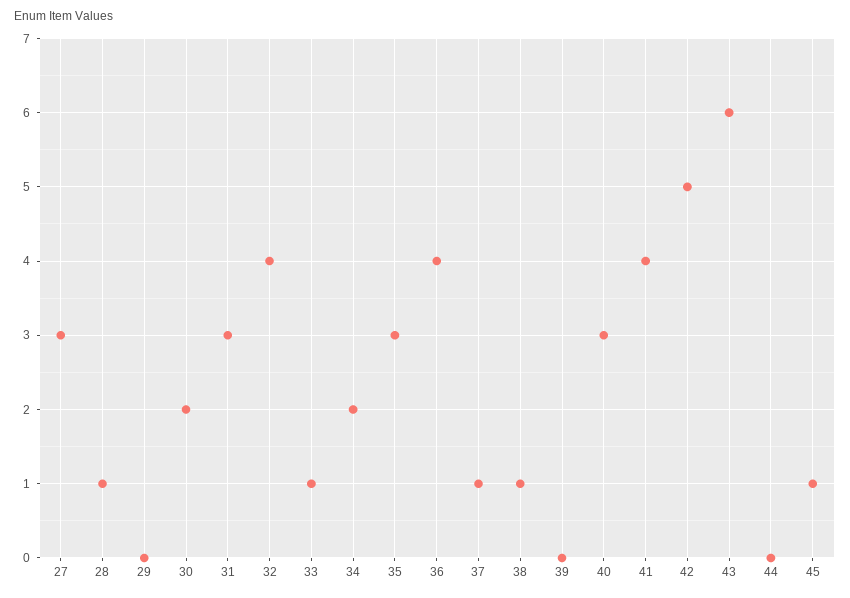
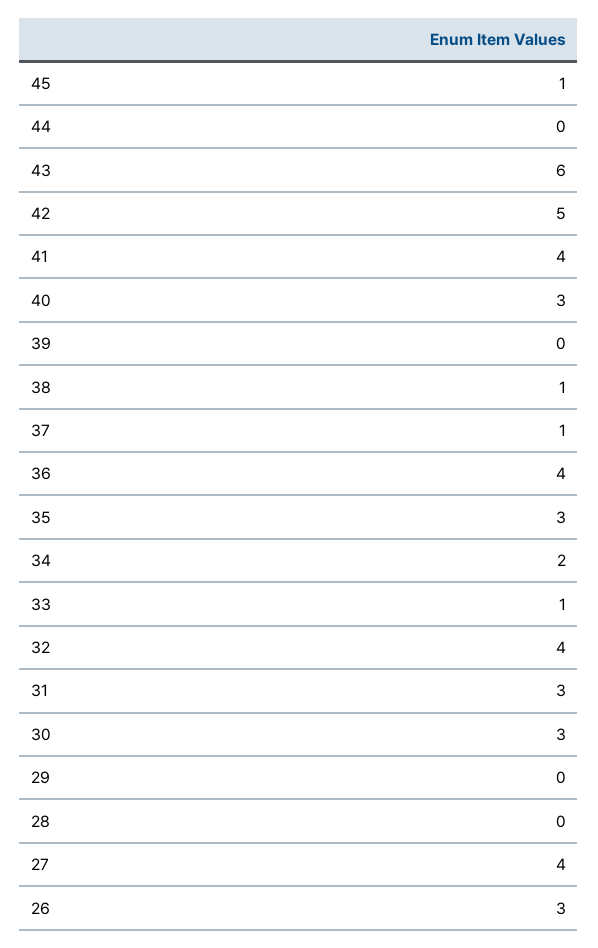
  {
-   "27": 3,
+   "27": 4,
-   "28": 1,
+   "28": 0,
    "29": 0,
-   "30": 2,
+   "30": 3,
    "31": 3,
    "32": 4,
    "33": 1,
    "34": 2,
    "35": 3,
    "36": 4,
    "37": 1,
    "38": 1,
    "39": 0,
    "40": 3,
    "41": 4,
    "42": 5,
    "43": 6,
    "44": 0,
-   "45": 1
+   "45": 1,
+   "26": 3
  }

